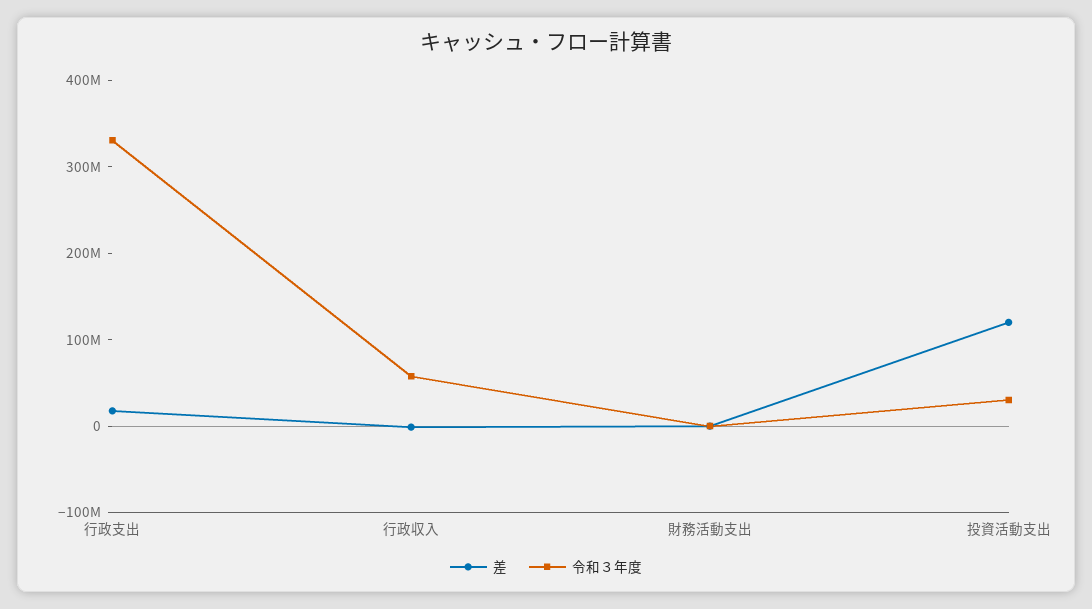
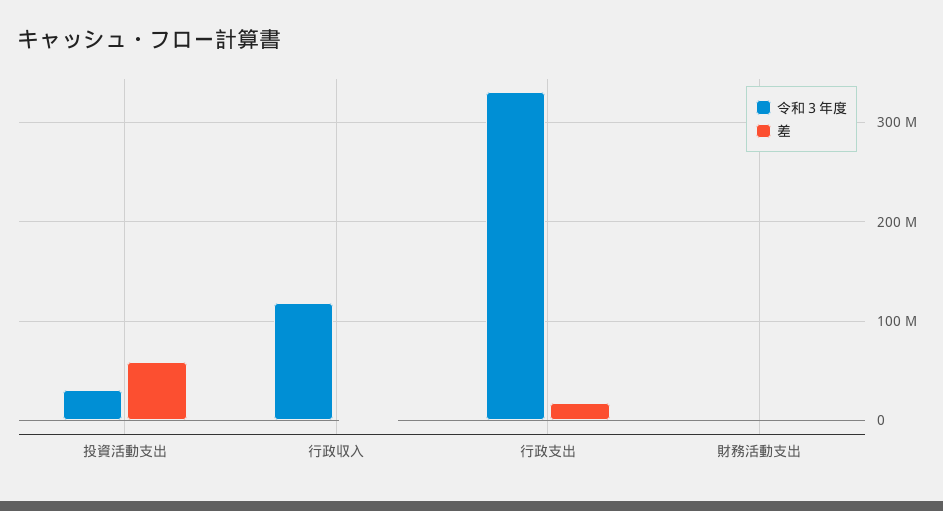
  {
    "差": {
      "行政支出": 20000000,
      "行政収入": 0,
      "財務活動支出": 0,
-     "投資活動支出": 120000000
+     "投資活動支出": 60000000
    },
    "令和３年度": {
      "行政支出": 330000000,
-     "行政収入": 60000000,
+     "行政収入": 120000000,
      "財務活動支出": 0,
      "投資活動支出": 30000000
    }
  }

